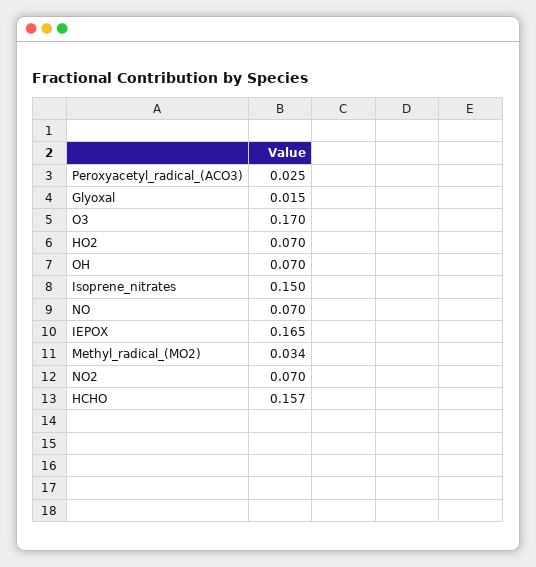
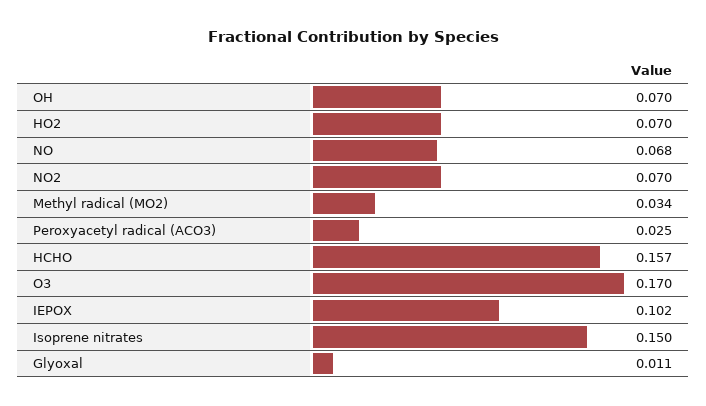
  {
    "Peroxyacetyl_radical_(ACO3)": 0.025,
-   "Glyoxal": 0.015,
+   "Glyoxal": 0.011,
    "O3": 0.17,
    "HO2": 0.07,
    "OH": 0.07,
    "Isoprene_nitrates": 0.15,
-   "NO": 0.07,
+   "NO": 0.068,
-   "IEPOX": 0.165,
+   "IEPOX": 0.102,
    "Methyl_radical_(MO2)": 0.034,
    "NO2": 0.07,
    "HCHO": 0.157
  }

